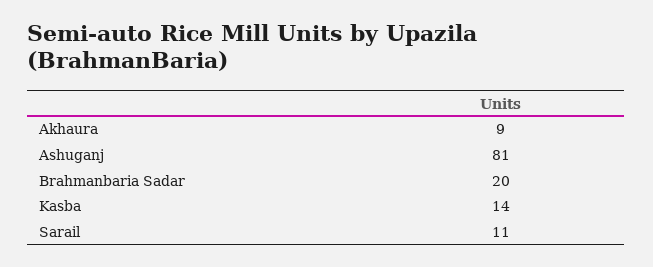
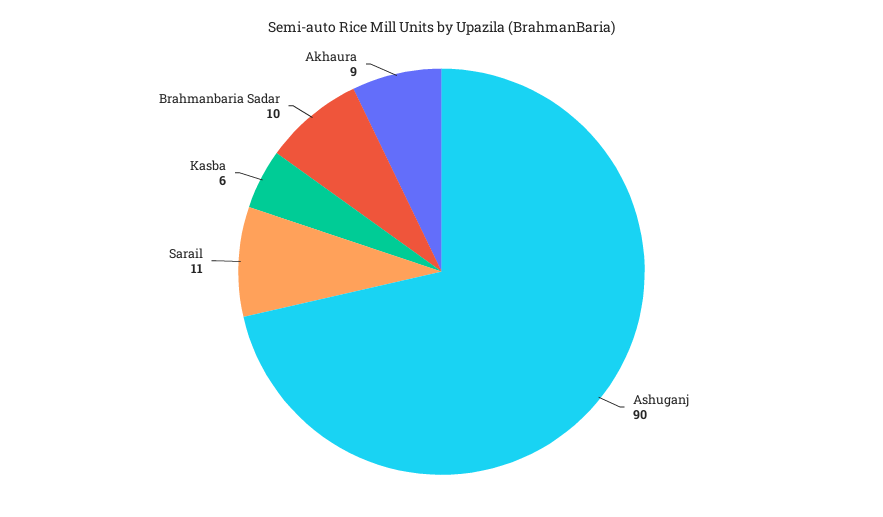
  {
    "Akhaura": 9,
-   "Ashuganj": 81,
+   "Ashuganj": 90,
-   "Brahmanbaria Sadar": 20,
+   "Brahmanbaria Sadar": 10,
-   "Kasba": 14,
+   "Kasba": 6,
    "Sarail": 11
  }

